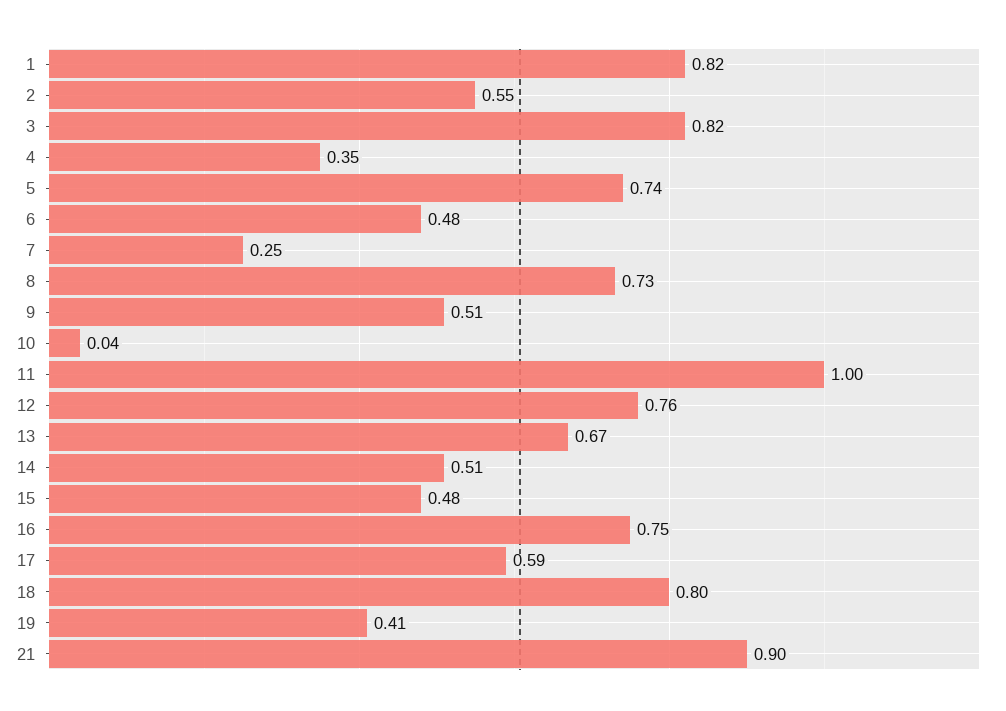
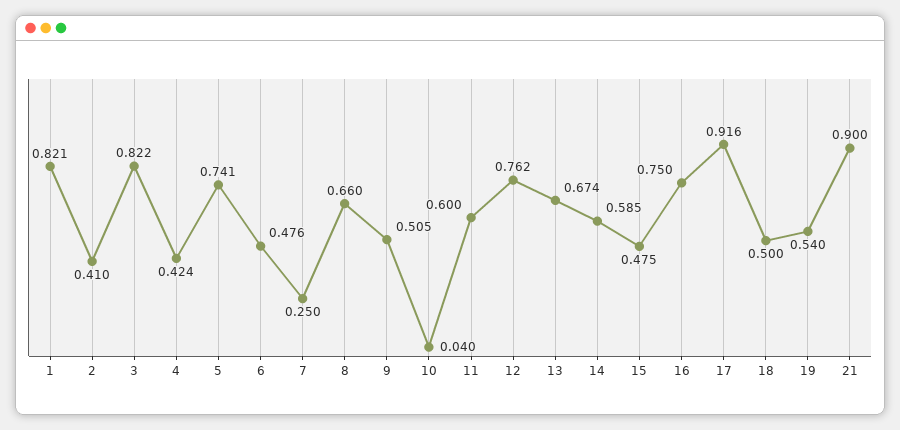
  {
    "1": 0.821,
-   "2": 0.55,
+   "2": 0.41,
    "3": 0.822,
-   "4": 0.35,
+   "4": 0.424,
    "5": 0.741,
    "6": 0.476,
    "7": 0.25,
-   "8": 0.73,
+   "8": 0.66,
    "9": 0.505,
    "10": 0.04,
-   "11": 1,
+   "11": 0.6,
    "12": 0.762,
    "13": 0.674,
-   "14": 0.51,
+   "14": 0.585,
    "15": 0.475,
    "16": 0.75,
-   "17": 0.59,
+   "17": 0.916,
-   "18": 0.8,
+   "18": 0.5,
-   "19": 0.41,
+   "19": 0.54,
    "21": 0.9
  }

